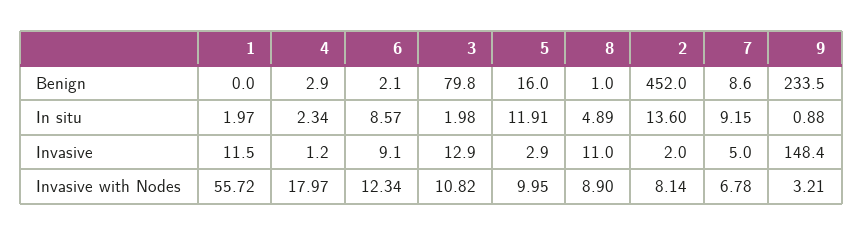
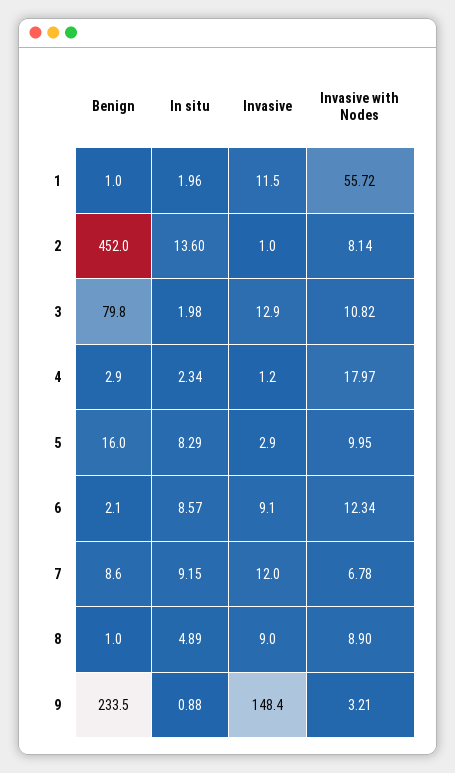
  {
    "1": {
-     "Benign": 0,
+     "Benign": 1,
-     "In situ": 1.97,
+     "In situ": 1.96,
      "Invasive": 11.5,
      "Invasive with Nodes": 55.72
    },
    "4": {
      "Benign": 2.9,
      "In situ": 2.34,
      "Invasive": 1.2,
      "Invasive with Nodes": 17.97
    },
    "6": {
      "Benign": 2.1,
      "In situ": 8.57,
      "Invasive": 9.1,
      "Invasive with Nodes": 12.34
    },
    "3": {
      "Benign": 79.8,
      "In situ": 1.98,
      "Invasive": 12.9,
      "Invasive with Nodes": 10.82
    },
    "5": {
      "Benign": 16,
-     "In situ": 11.91,
+     "In situ": 8.29,
      "Invasive": 2.9,
      "Invasive with Nodes": 9.95
    },
    "8": {
      "Benign": 1,
      "In situ": 4.89,
-     "Invasive": 11,
+     "Invasive": 9,
      "Invasive with Nodes": 8.9
    },
    "2": {
      "Benign": 452,
      "In situ": 13.6,
-     "Invasive": 2,
+     "Invasive": 1,
      "Invasive with Nodes": 8.14
    },
    "7": {
      "Benign": 8.6,
      "In situ": 9.15,
-     "Invasive": 5,
+     "Invasive": 12,
      "Invasive with Nodes": 6.78
    },
    "9": {
      "Benign": 233.5,
      "In situ": 0.88,
      "Invasive": 148.4,
      "Invasive with Nodes": 3.21
    }
  }

